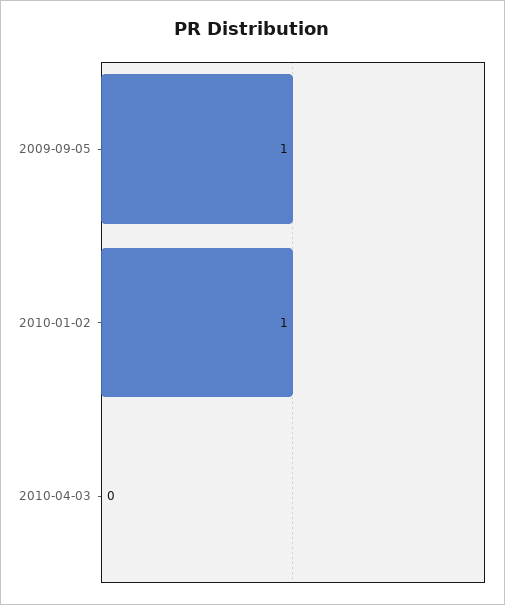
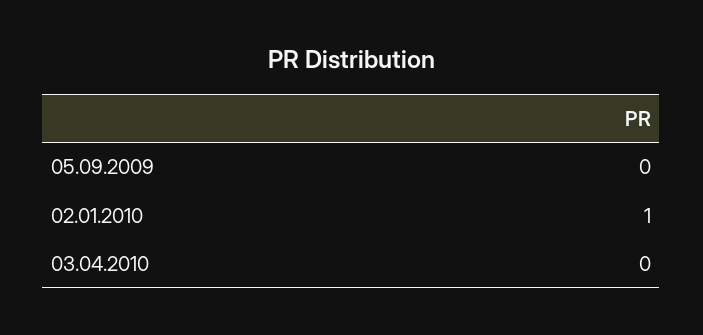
  {
-   "2009-09-05": 1,
+   "2009-09-05": 0,
    "2010-01-02": 1,
    "2010-04-03": 0
  }

